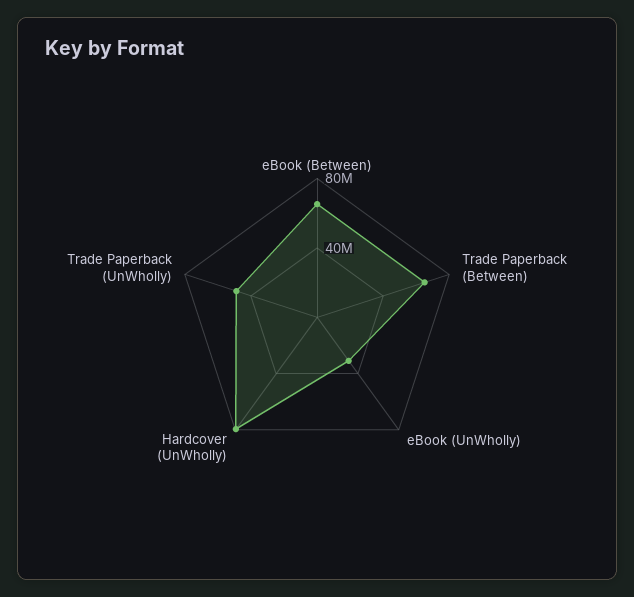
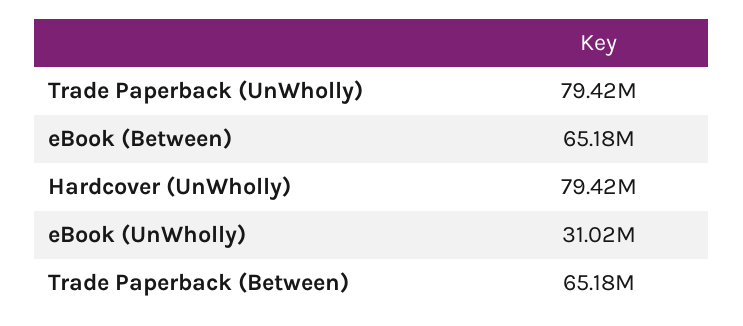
  {
    "eBook (Between)": 65180000,
    "Trade Paperback (Between)": 65180000,
    "eBook (UnWholly)": 31020000,
    "Hardcover (UnWholly)": 79420000,
-   "Trade Paperback (UnWholly)": 50000000
+   "Trade Paperback (UnWholly)": 79420000
  }

